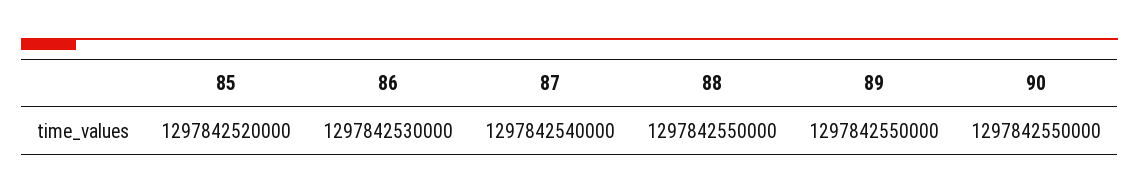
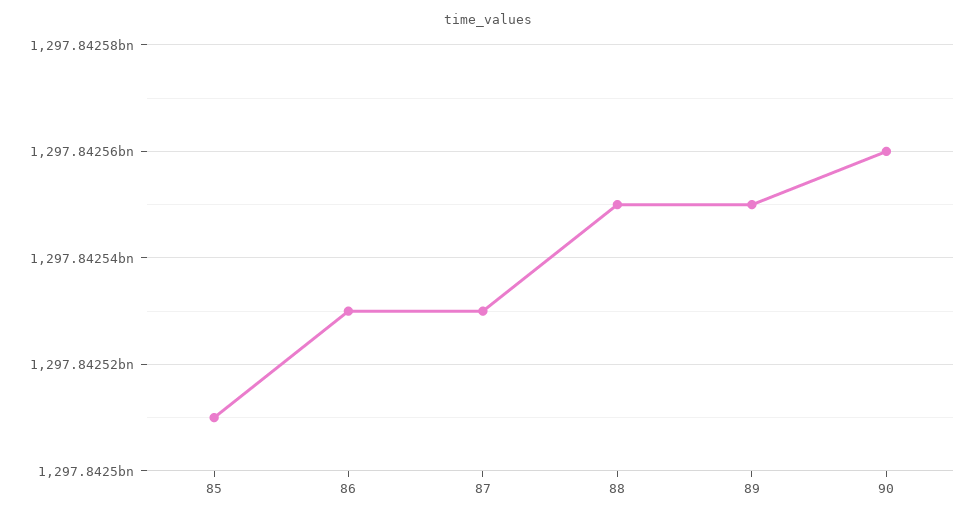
  {
-   "85": 1297842520000,
+   "85": 1297842510000,
    "86": 1297842530000,
-   "87": 1297842540000,
+   "87": 1297842530000,
    "88": 1297842550000,
    "89": 1297842550000,
-   "90": 1297842550000
+   "90": 1297842560000
  }

